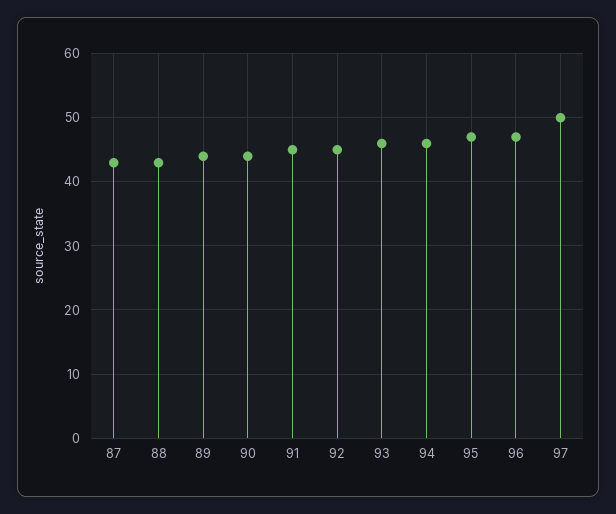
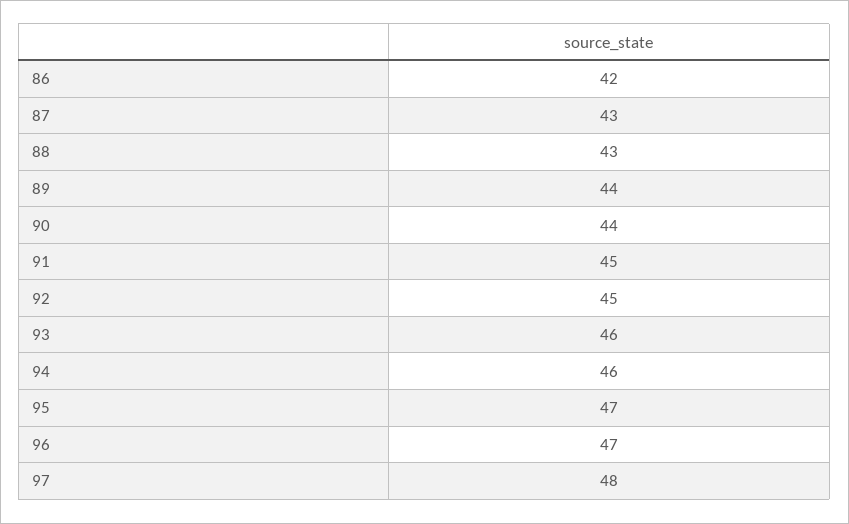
  {
    "87": 43,
    "88": 43,
    "89": 44,
    "90": 44,
    "91": 45,
    "92": 45,
    "93": 46,
    "94": 46,
    "95": 47,
    "96": 47,
-   "97": 50
+   "97": 48,
+   "86": 42
  }

